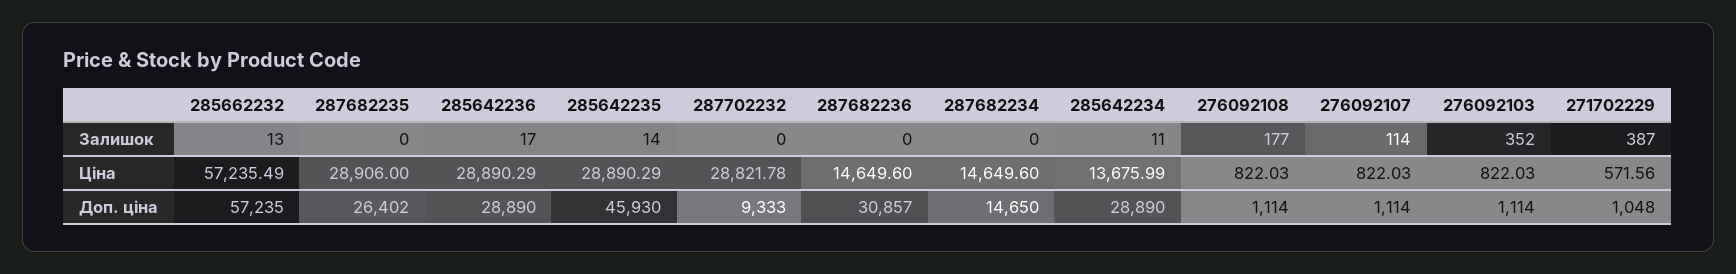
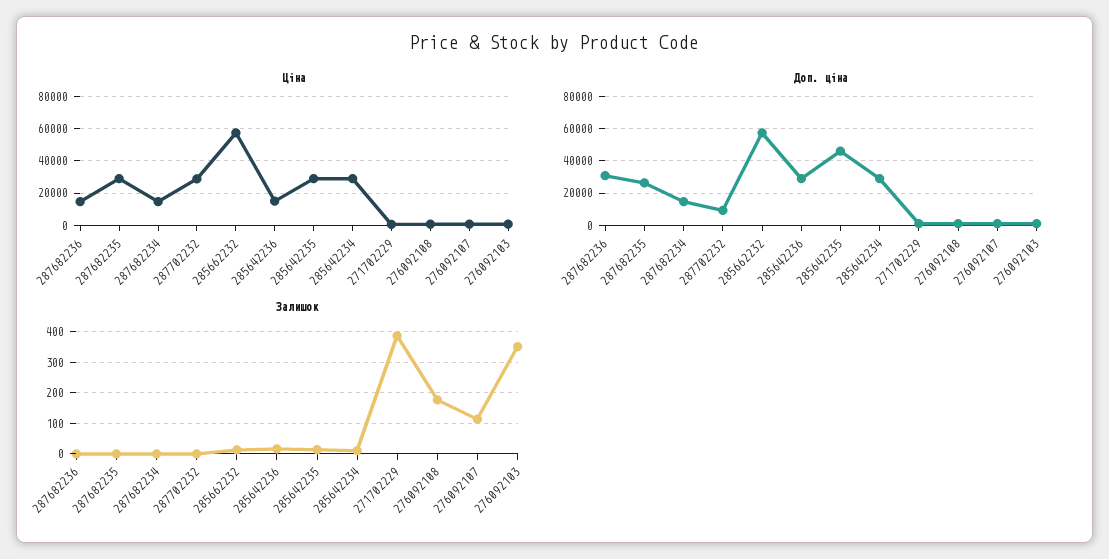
  {
    "Залишок": {
      "285662232": 13,
      "287682235": 0,
      "285642236": 17,
      "285642235": 14,
      "287702232": 0,
      "287682236": 0,
      "287682234": 0,
      "285642234": 11,
      "276092108": 177,
      "276092107": 114,
      "276092103": 352,
      "271702229": 387
    },
    "Ціна": {
      "285662232": 57235.49,
      "287682235": 28906,
-     "285642236": 28890.29,
+     "285642236": 15000,
      "285642235": 28890.29,
      "287702232": 28821.78,
      "287682236": 14649.6,
      "287682234": 14649.6,
-     "285642234": 13675.99,
+     "285642234": 30000,
      "276092108": 822.03,
      "276092107": 822.03,
      "276092103": 822.03,
      "271702229": 571.56
    },
    "Доп. ціна": {
      "285662232": 57235,
      "287682235": 26402,
      "285642236": 28890,
      "285642235": 45930,
      "287702232": 9333,
      "287682236": 30857,
      "287682234": 14650,
      "285642234": 28890,
      "276092108": 1114,
      "276092107": 1114,
      "276092103": 1114,
      "271702229": 1048
    }
  }

